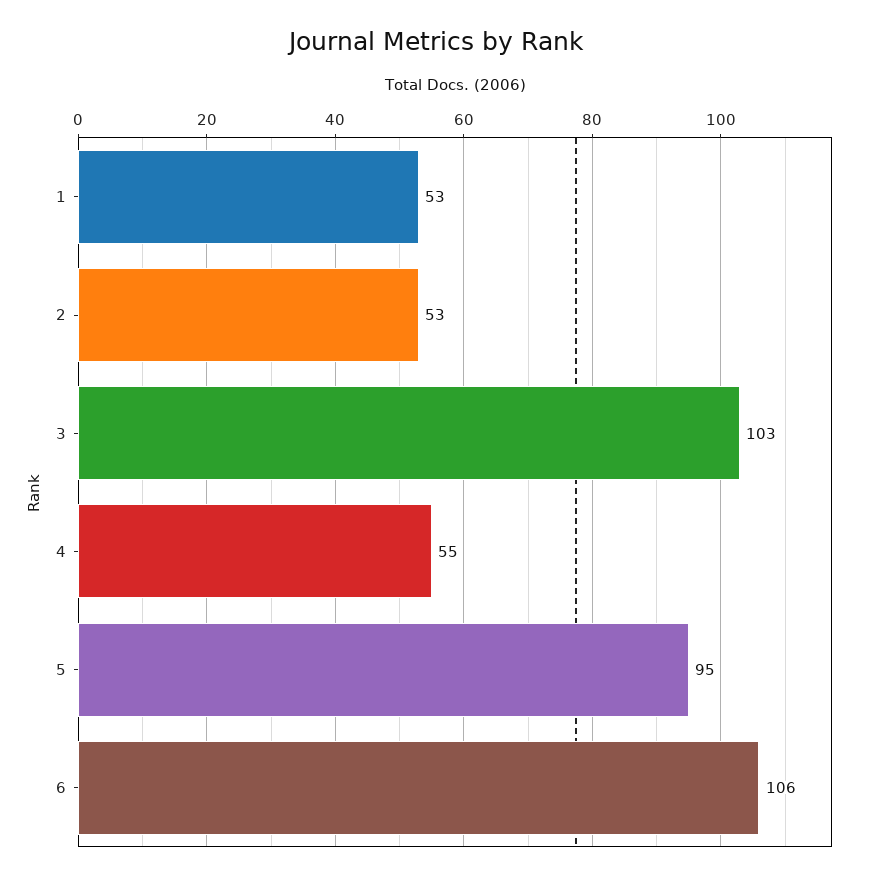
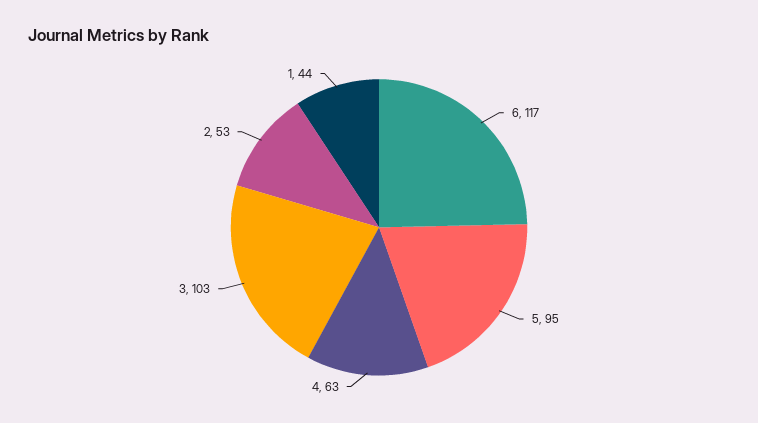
  {
-   "1": 53,
+   "1": 44,
    "2": 53,
    "3": 103,
-   "4": 55,
+   "4": 63,
    "5": 95,
-   "6": 106
+   "6": 117
  }

